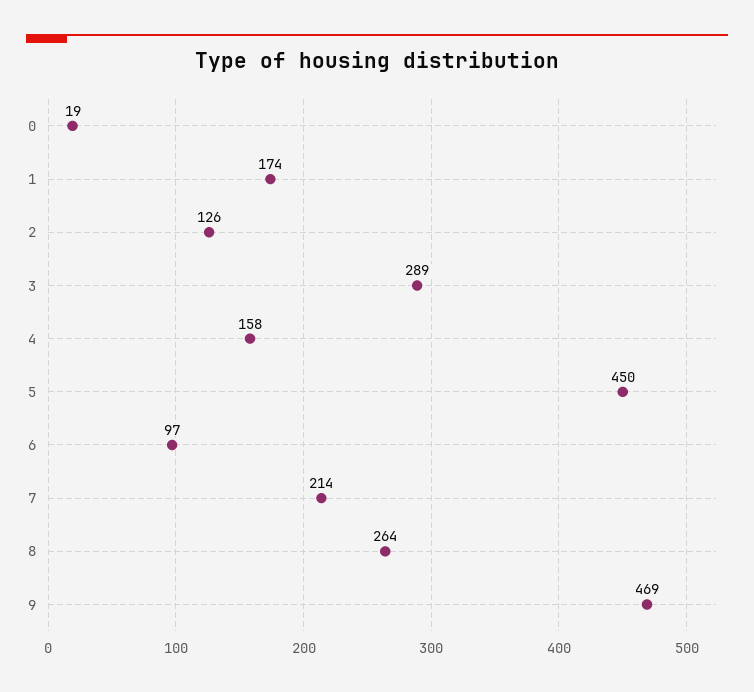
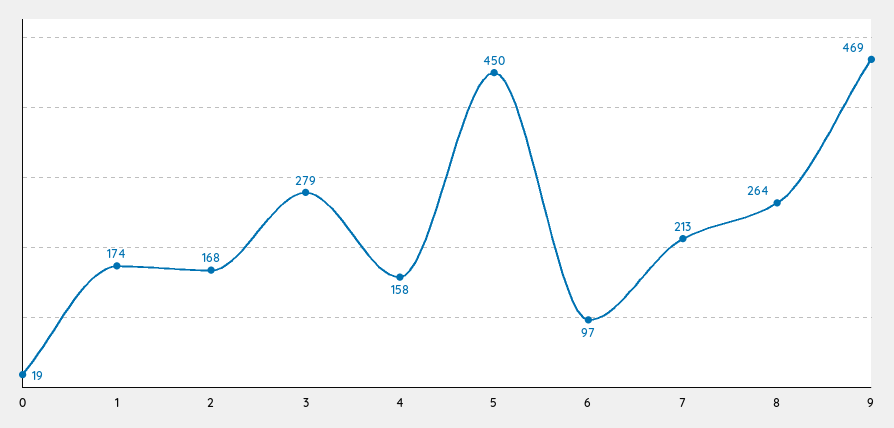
  {
    "0": 19,
    "1": 174,
-   "2": 126,
+   "2": 168,
-   "3": 289,
+   "3": 279,
    "4": 158,
    "5": 450,
    "6": 97,
-   "7": 214,
+   "7": 213,
    "8": 264,
    "9": 469
  }

